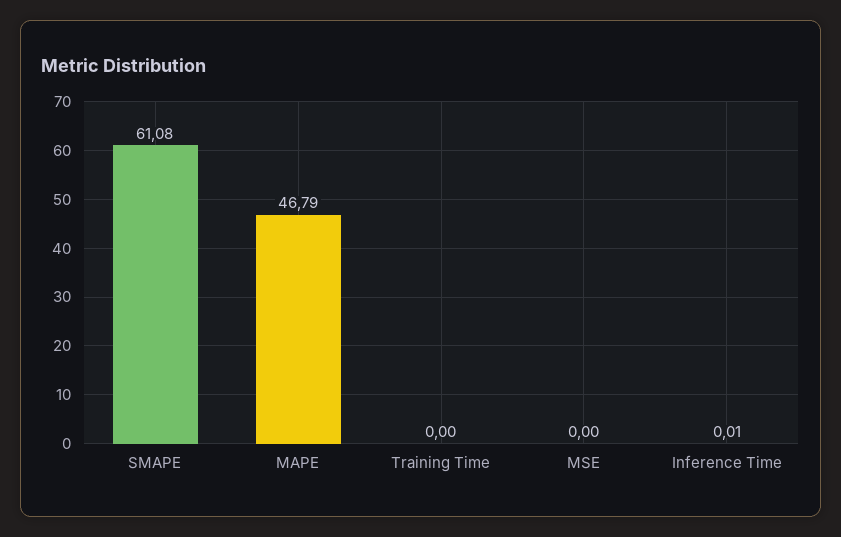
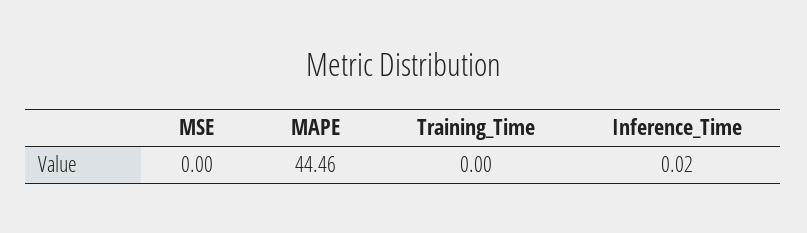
  {
-   "SMAPE": 61.08,
-   "MAPE": 46.79,
+   "MAPE": 44.46,
    "Training Time": 0,
    "MSE": 0,
-   "Inference Time": 0.01
+   "Inference Time": 0.02
  }

